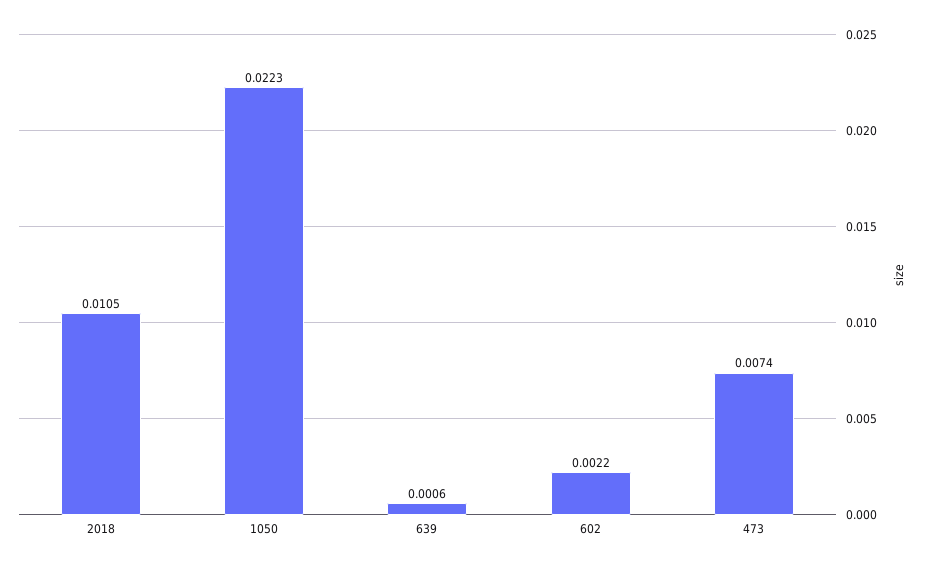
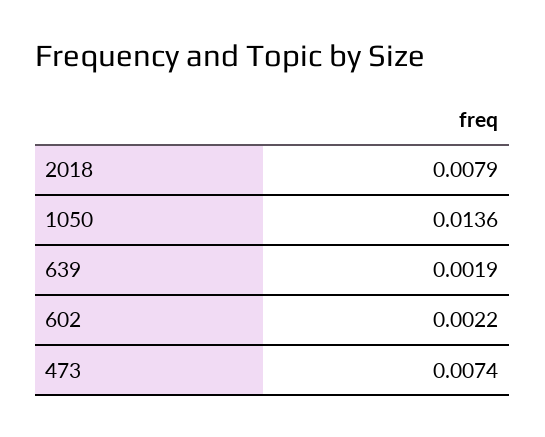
  {
-   "2018": 0.0105,
+   "2018": 0.0079,
-   "1050": 0.0223,
+   "1050": 0.0136,
-   "639": 0.0006,
+   "639": 0.0019,
    "602": 0.0022,
    "473": 0.0074
  }

